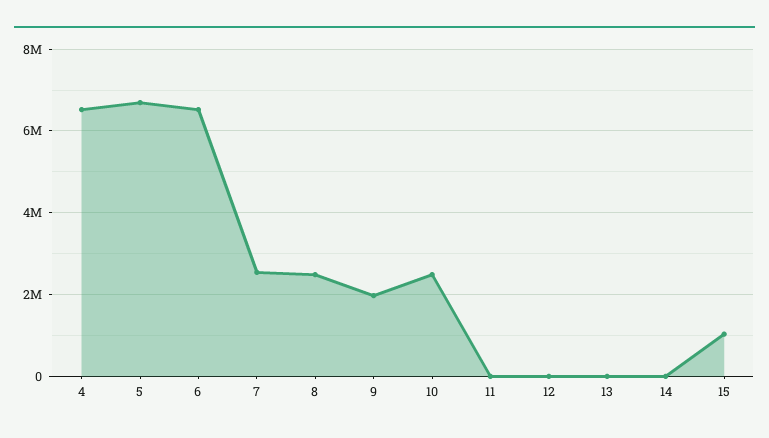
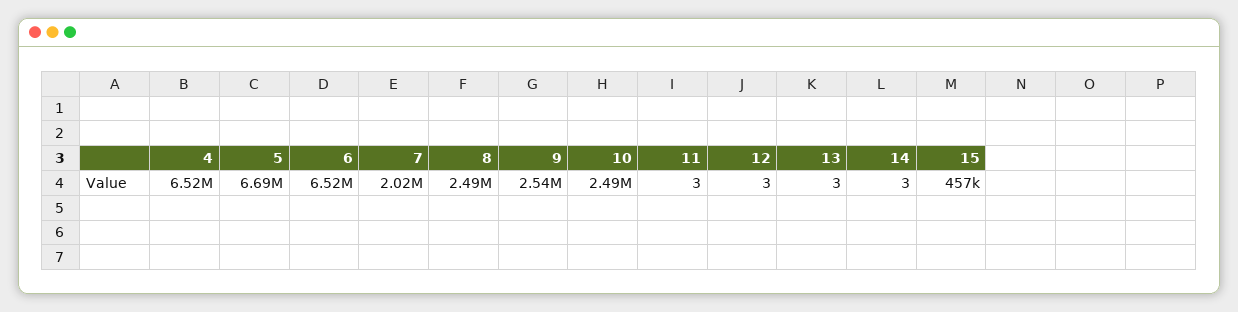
  {
    "4": 6520000,
    "5": 6690000,
    "6": 6520000,
-   "7": 2600000,
+   "7": 2020000,
    "8": 2490000,
-   "9": 2000000,
+   "9": 2540000,
    "10": 2490000,
    "11": 3,
    "12": 3,
    "13": 3,
    "14": 3,
-   "15": 1000000
+   "15": 457000
  }

